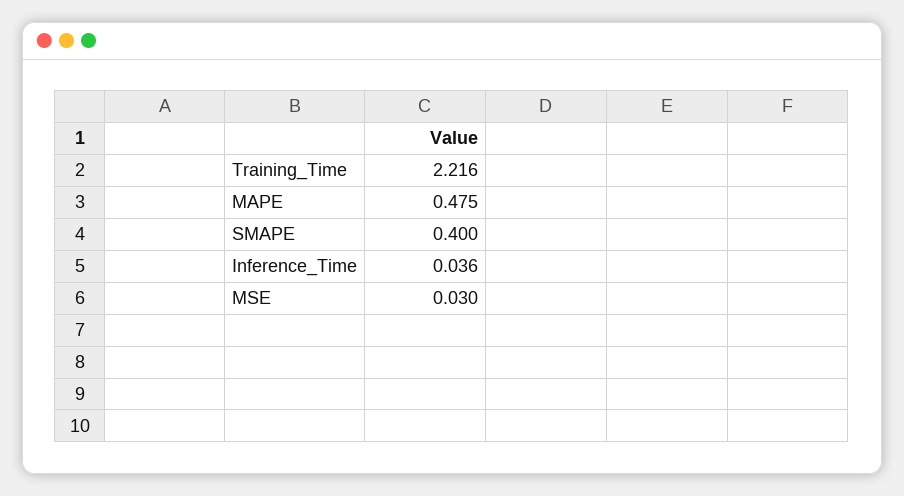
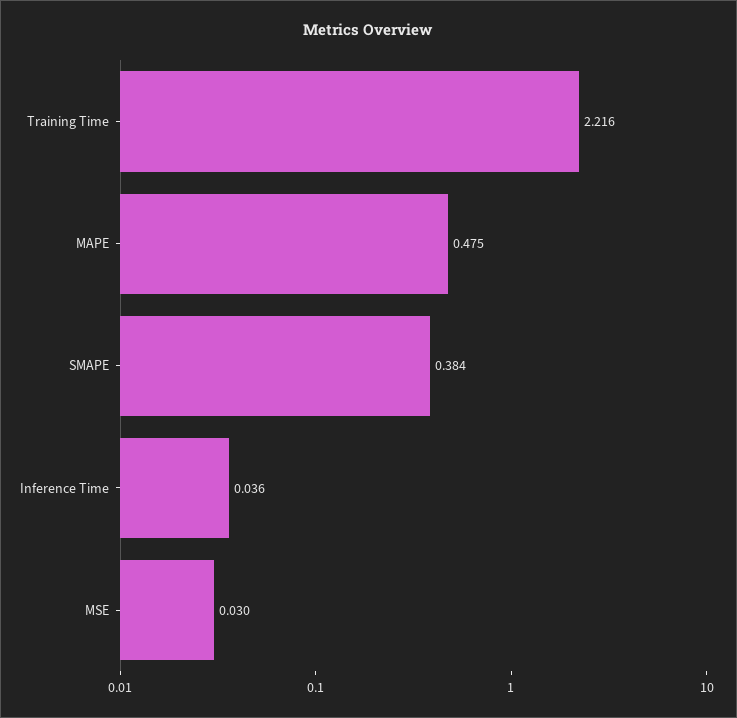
  {
    "Training_Time": 2.216,
    "MAPE": 0.475,
-   "SMAPE": 0.4,
+   "SMAPE": 0.384,
    "Inference_Time": 0.036,
    "MSE": 0.03
  }

